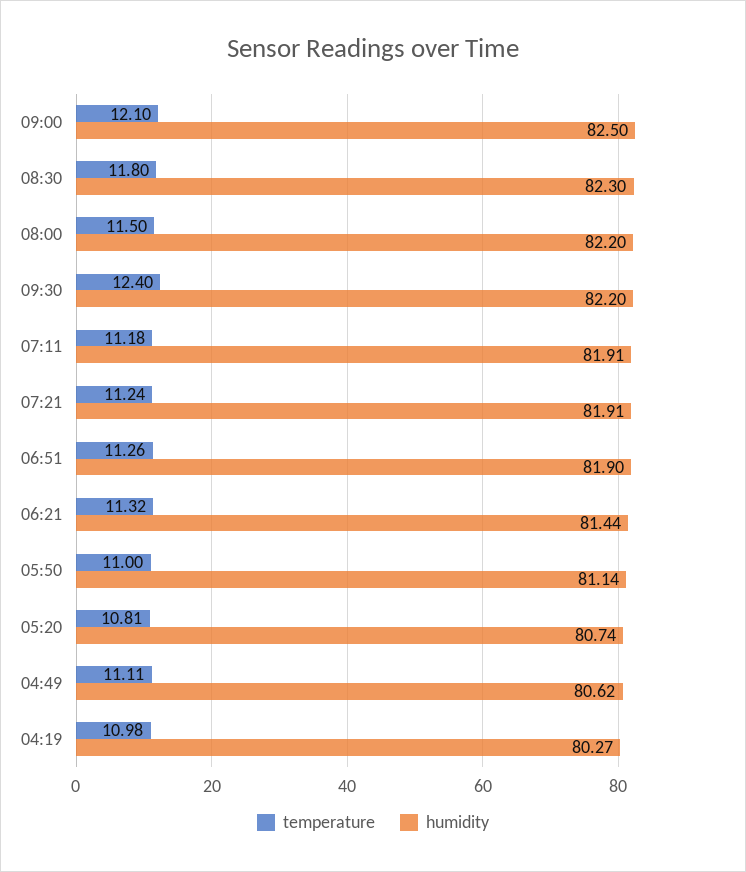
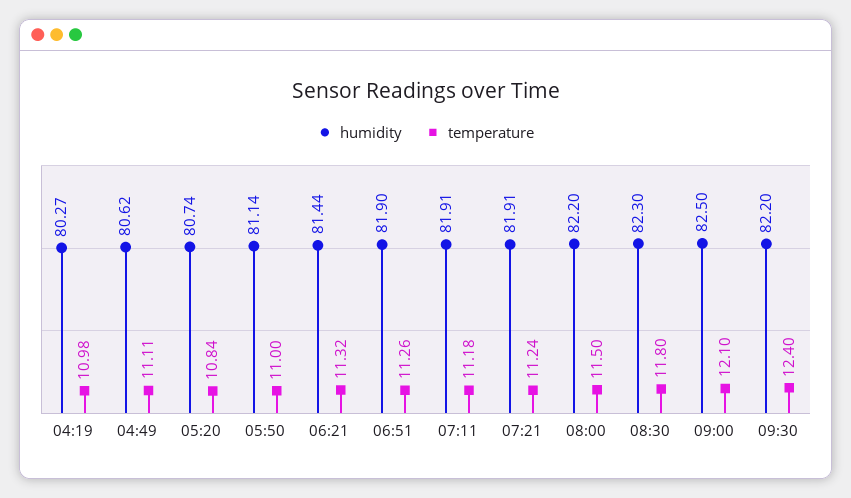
  {
    "temperature": {
      "09:00": 12.1,
      "08:30": 11.8,
      "08:00": 11.5,
      "09:30": 12.4,
      "07:11": 11.18,
      "07:21": 11.24,
      "06:51": 11.26,
      "06:21": 11.32,
      "05:50": 11,
-     "05:20": 10.81,
+     "05:20": 10.84,
      "04:49": 11.11,
      "04:19": 10.98
    },
    "humidity": {
      "09:00": 82.5,
      "08:30": 82.3,
      "08:00": 82.2,
      "09:30": 82.2,
      "07:11": 81.91,
      "07:21": 81.91,
      "06:51": 81.9,
      "06:21": 81.44,
      "05:50": 81.14,
      "05:20": 80.74,
      "04:49": 80.62,
      "04:19": 80.27
    }
  }

